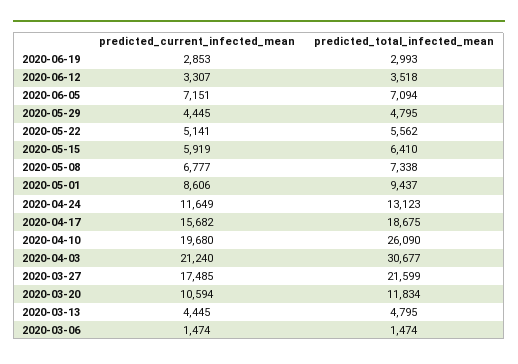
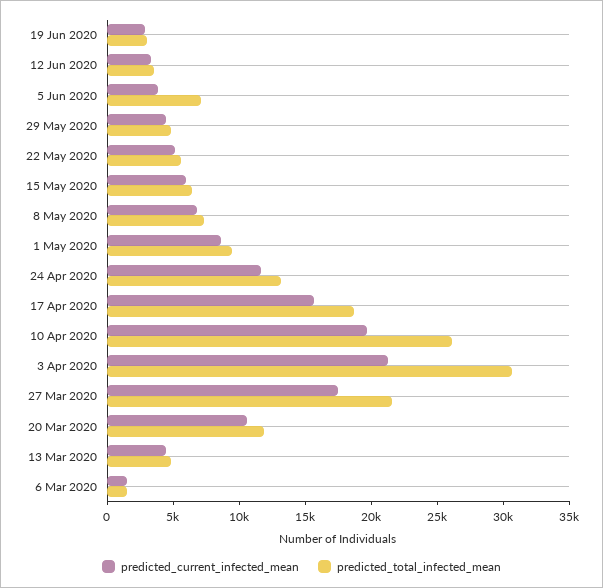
  {
    "predicted_current_infected_mean": {
      "2020-06-19": 2853,
      "2020-06-12": 3307,
-     "2020-06-05": 7151,
+     "2020-06-05": 4000,
      "2020-05-29": 4445,
      "2020-05-22": 5141,
      "2020-05-15": 5919,
      "2020-05-08": 6777,
      "2020-05-01": 8606,
      "2020-04-24": 11649,
      "2020-04-17": 15682,
      "2020-04-10": 19680,
      "2020-04-03": 21240,
      "2020-03-27": 17485,
      "2020-03-20": 10594,
      "2020-03-13": 4445,
      "2020-03-06": 1474
    },
    "predicted_total_infected_mean": {
      "2020-06-19": 2993,
      "2020-06-12": 3518,
      "2020-06-05": 7094,
      "2020-05-29": 4795,
      "2020-05-22": 5562,
      "2020-05-15": 6410,
      "2020-05-08": 7338,
      "2020-05-01": 9437,
      "2020-04-24": 13123,
      "2020-04-17": 18675,
      "2020-04-10": 26090,
      "2020-04-03": 30677,
      "2020-03-27": 21599,
      "2020-03-20": 11834,
      "2020-03-13": 4795,
      "2020-03-06": 1474
    }
  }

